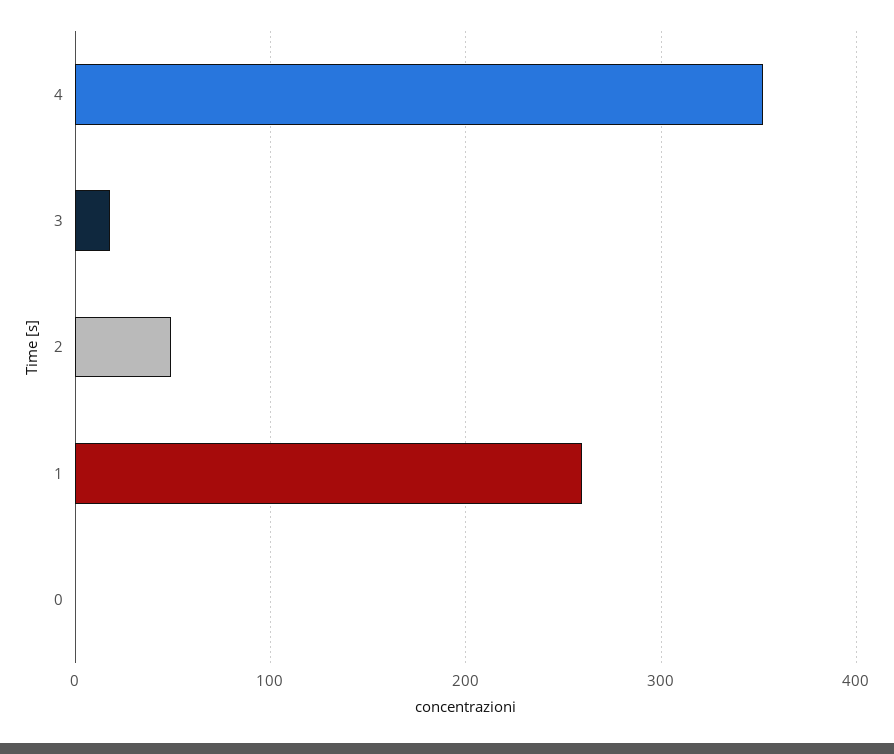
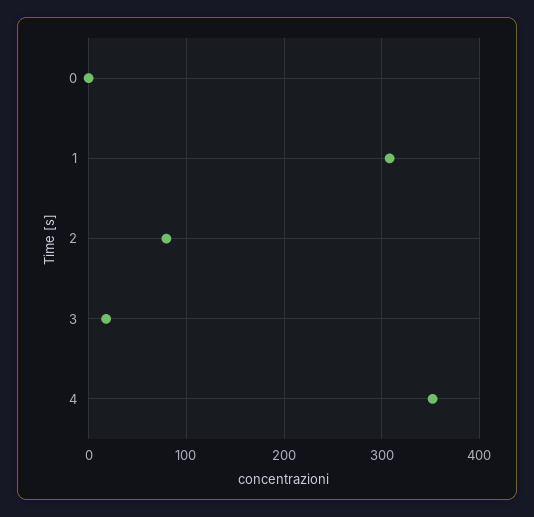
  {
    "4": 350,
    "3": 20,
-   "2": 50,
+   "2": 80,
-   "1": 260,
+   "1": 310,
    "0": 0
  }

